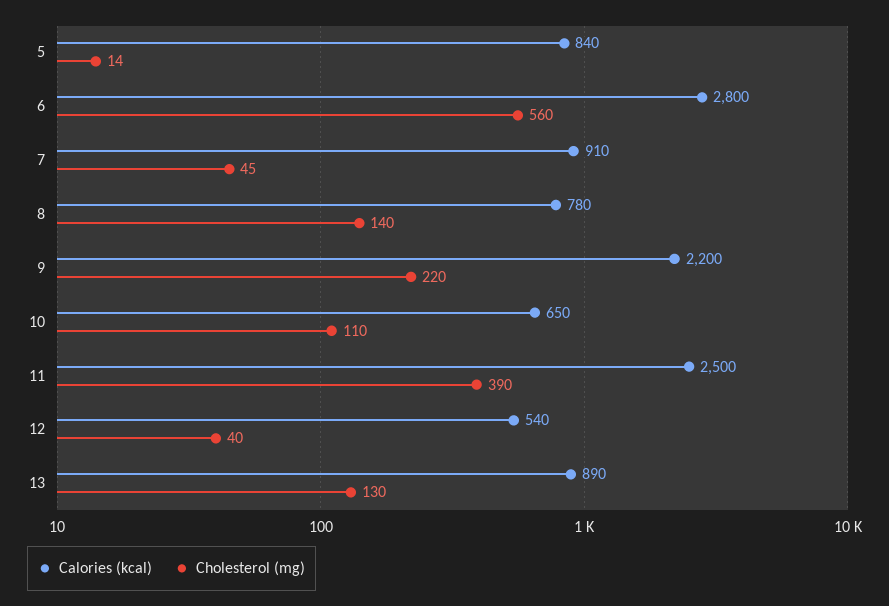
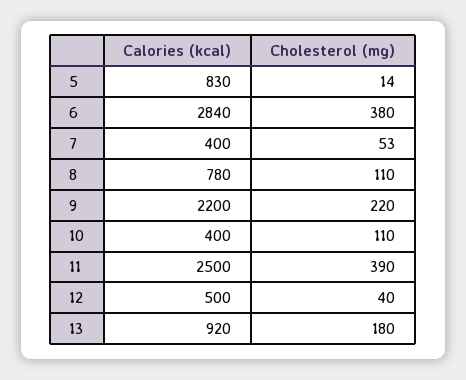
  {
    "Calories (kcal)": {
-     "5": 840,
+     "5": 830,
-     "6": 2800,
+     "6": 2840,
-     "7": 910,
+     "7": 400,
      "8": 780,
      "9": 2200,
-     "10": 650,
+     "10": 400,
      "11": 2500,
-     "12": 540,
+     "12": 500,
-     "13": 890
+     "13": 920
    },
    "Cholesterol (mg)": {
      "5": 14,
-     "6": 560,
+     "6": 380,
-     "7": 45,
+     "7": 53,
-     "8": 140,
+     "8": 110,
      "9": 220,
      "10": 110,
      "11": 390,
      "12": 40,
-     "13": 130
+     "13": 180
    }
  }

